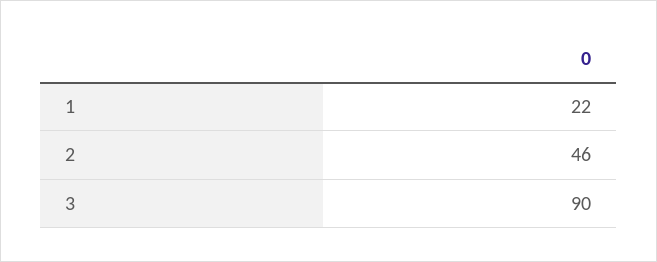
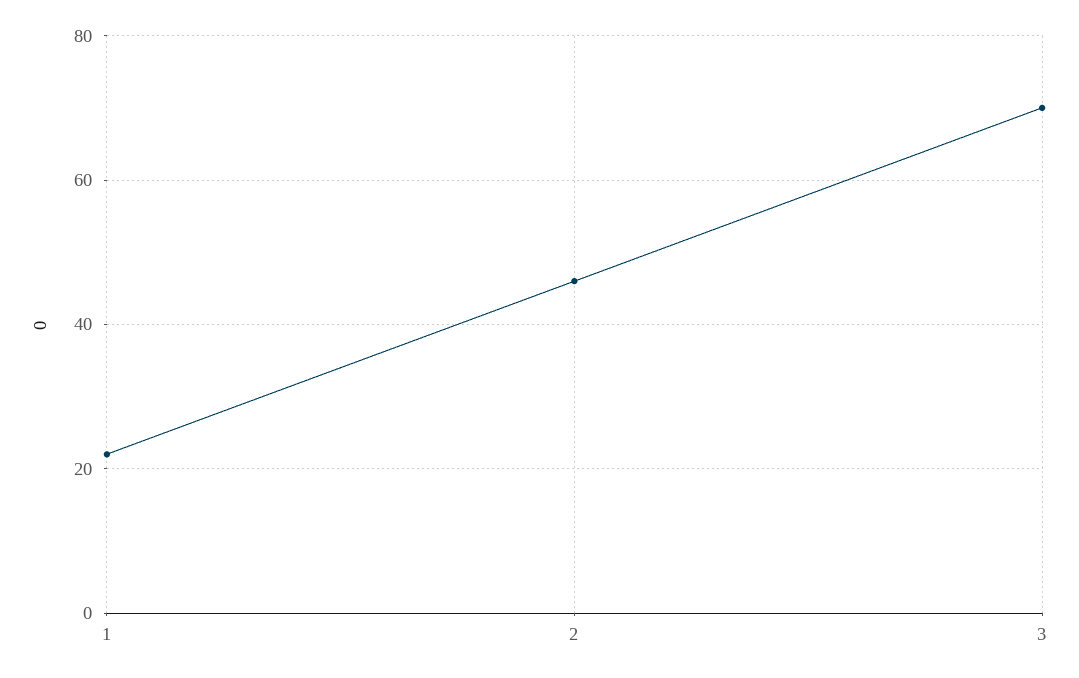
  {
    "1": 22,
    "2": 46,
-   "3": 90
+   "3": 70
  }

